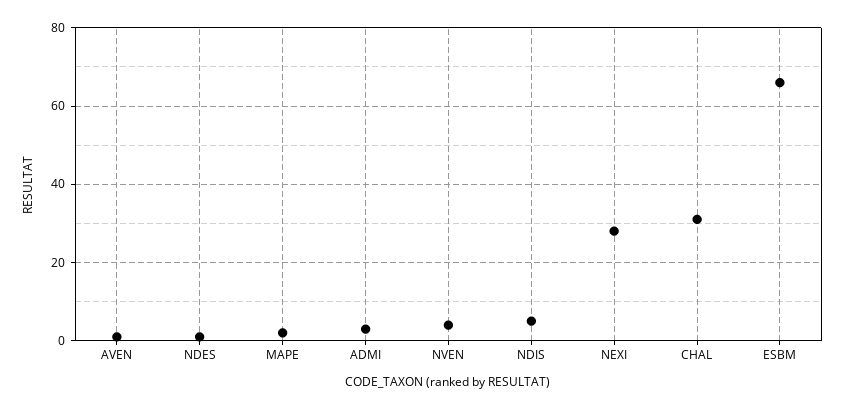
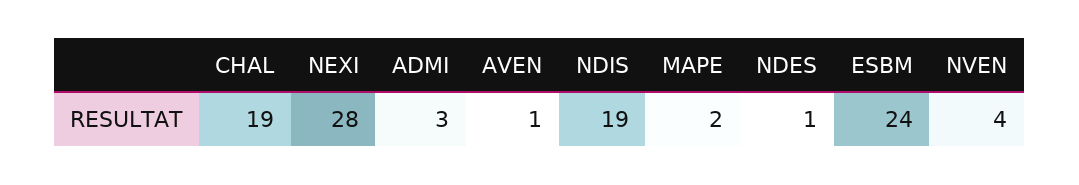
  {
    "AVEN": 1,
    "NDES": 1,
    "MAPE": 2,
    "ADMI": 3,
    "NVEN": 4,
-   "NDIS": 5,
+   "NDIS": 19,
    "NEXI": 28,
-   "CHAL": 30,
+   "CHAL": 19,
-   "ESBM": 65
+   "ESBM": 24
  }

